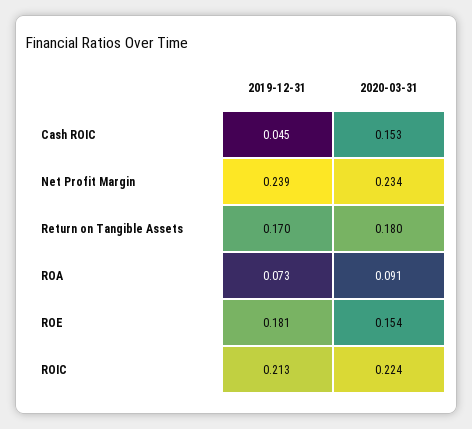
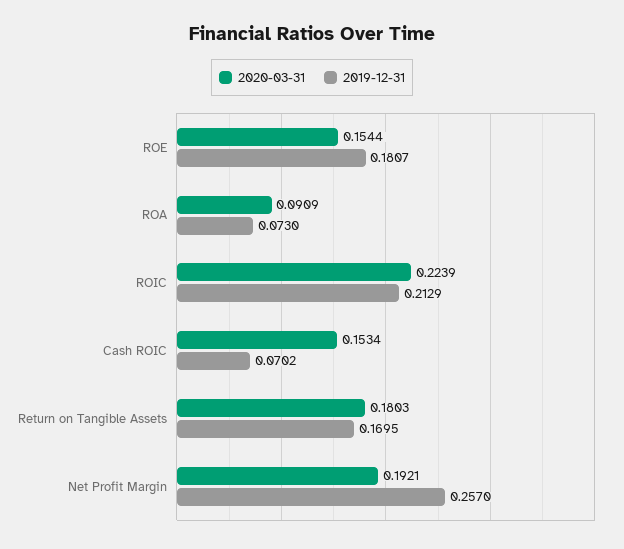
  {
    "2019-12-31": {
-     "Cash ROIC": 0.045,
+     "Cash ROIC": 0.0702,
-     "Net Profit Margin": 0.239,
+     "Net Profit Margin": 0.257,
      "Return on Tangible Assets": 0.1695,
      "ROA": 0.073,
      "ROE": 0.1807,
      "ROIC": 0.2129
    },
    "2020-03-31": {
      "Cash ROIC": 0.1534,
-     "Net Profit Margin": 0.234,
+     "Net Profit Margin": 0.1921,
      "Return on Tangible Assets": 0.1803,
      "ROA": 0.0909,
      "ROE": 0.1544,
      "ROIC": 0.2239
    }
  }

